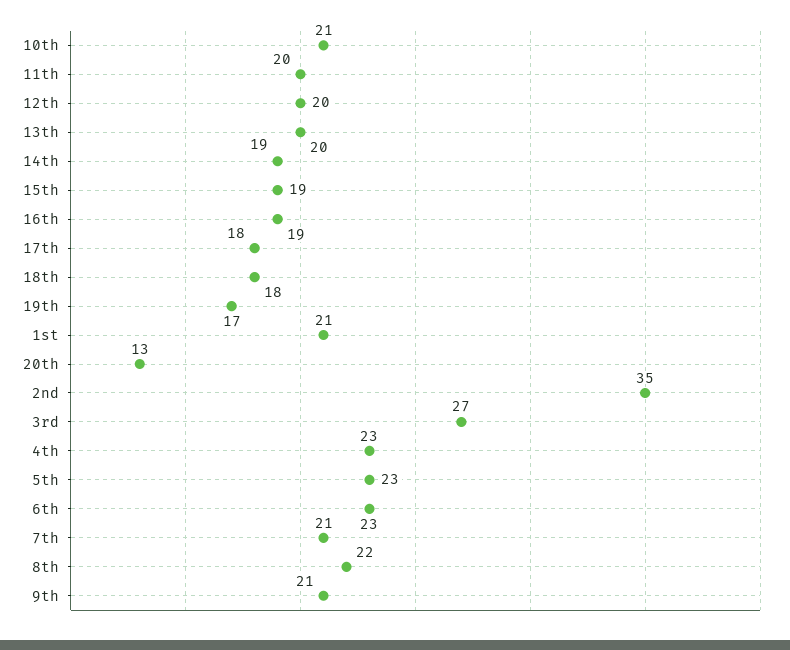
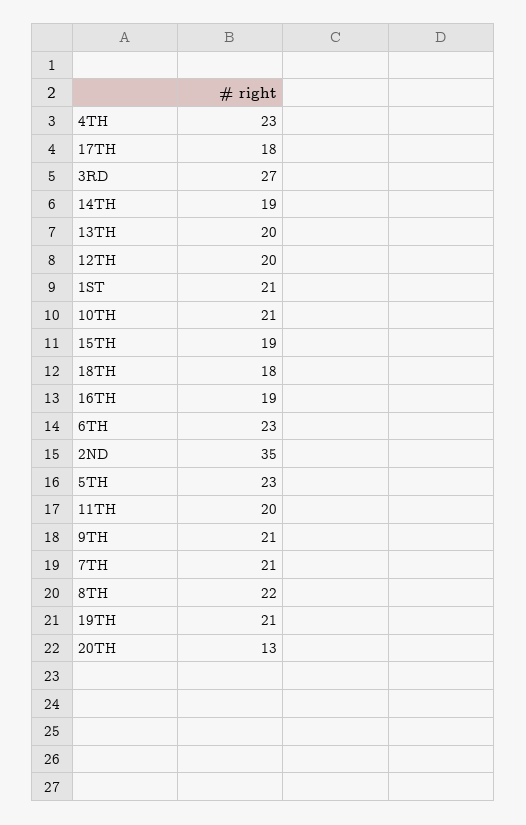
  {
    "10th": 21,
    "11th": 20,
    "12th": 20,
    "13th": 20,
    "14th": 19,
    "15th": 19,
    "16th": 19,
    "17th": 18,
    "18th": 18,
-   "19th": 17,
+   "19th": 21,
    "1st": 21,
    "20th": 13,
    "2nd": 35,
    "3rd": 27,
    "4th": 23,
    "5th": 23,
    "6th": 23,
    "7th": 21,
    "8th": 22,
    "9th": 21
  }

